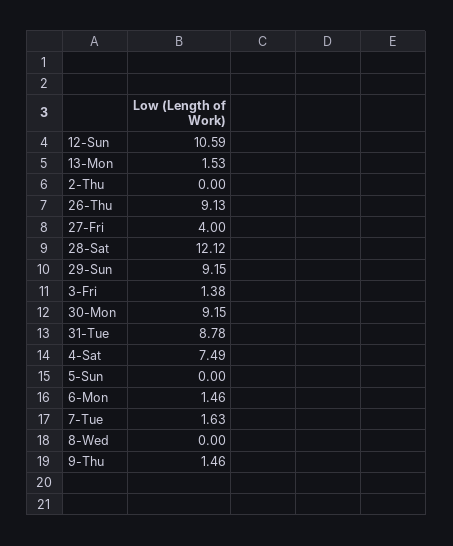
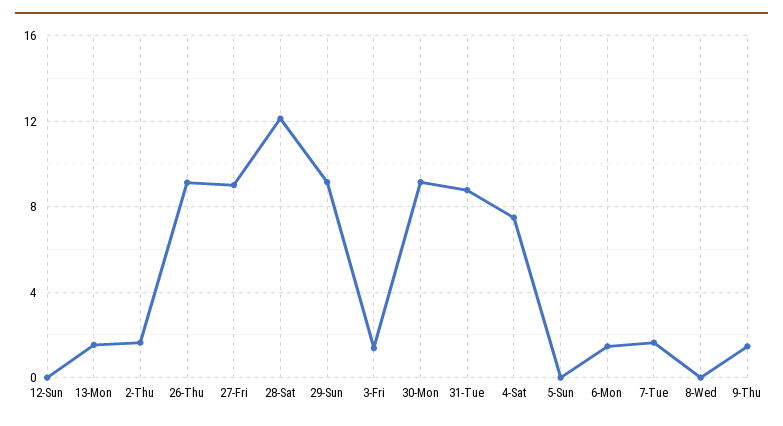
  {
-   "12-Sun": 10.59,
+   "12-Sun": 0,
    "13-Mon": 1.53,
-   "2-Thu": 0,
+   "2-Thu": 1.5,
    "26-Thu": 9.13,
-   "27-Fri": 4,
+   "27-Fri": 9,
    "28-Sat": 12.12,
    "29-Sun": 9.15,
    "3-Fri": 1.38,
    "30-Mon": 9.15,
    "31-Tue": 8.78,
    "4-Sat": 7.49,
    "5-Sun": 0,
    "6-Mon": 1.46,
    "7-Tue": 1.63,
    "8-Wed": 0,
    "9-Thu": 1.46
  }

